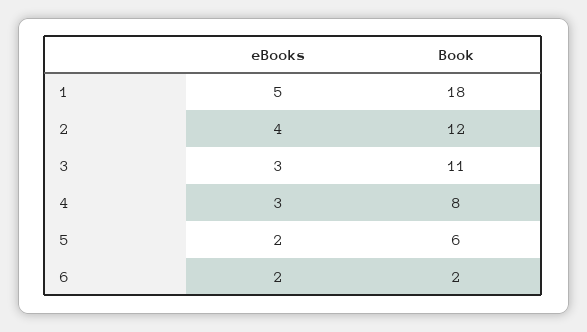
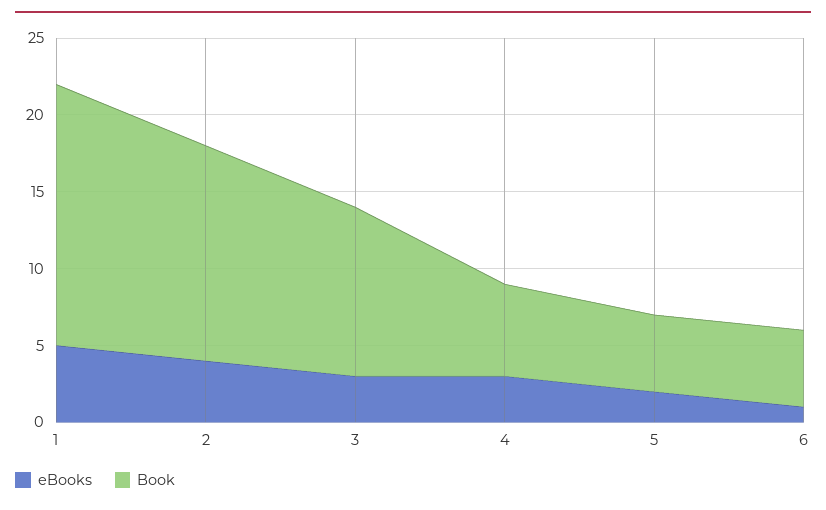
  {
    "eBooks": {
      "1": 5,
      "2": 4,
      "3": 3,
      "4": 3,
      "5": 2,
-     "6": 2
+     "6": 1
    },
    "Book": {
-     "1": 18,
+     "1": 17,
-     "2": 12,
+     "2": 14,
      "3": 11,
-     "4": 8,
+     "4": 6,
-     "5": 6,
+     "5": 5,
-     "6": 2
+     "6": 5
    }
  }

